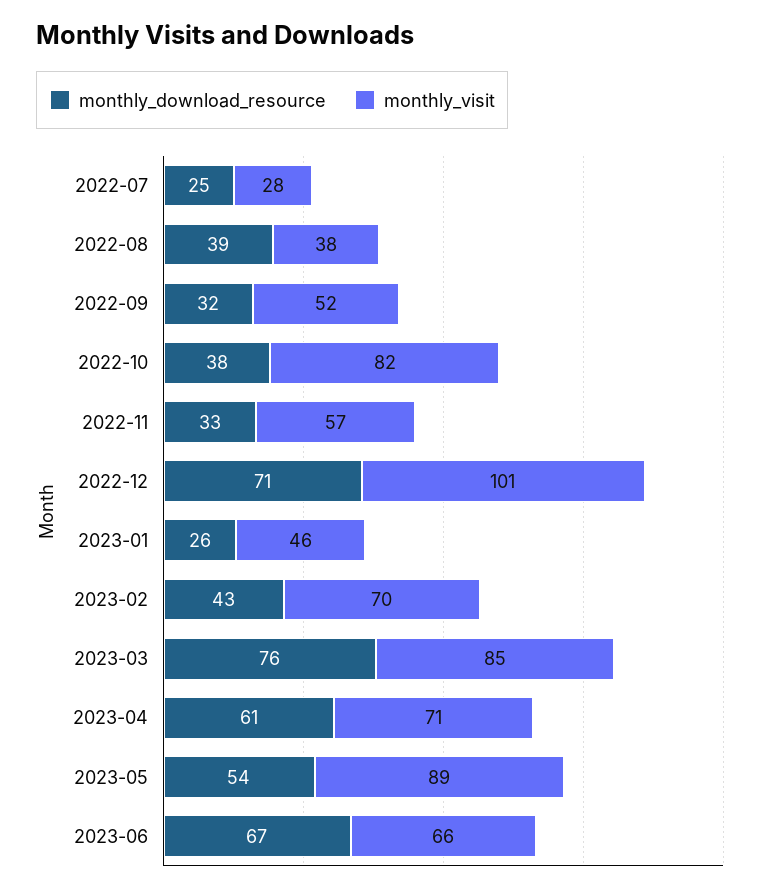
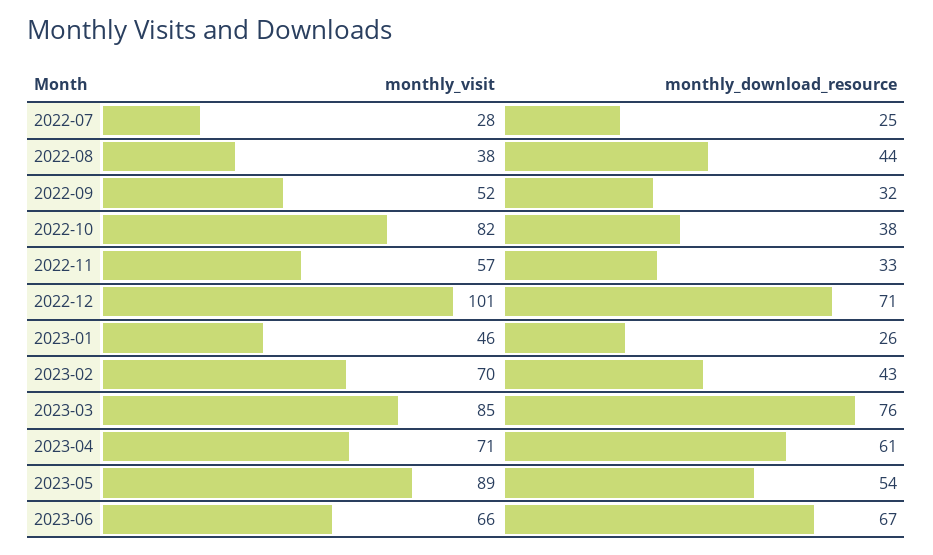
  {
    "monthly_download_resource": {
      "2022-07": 25,
-     "2022-08": 39,
+     "2022-08": 44,
      "2022-09": 32,
      "2022-10": 38,
      "2022-11": 33,
      "2022-12": 71,
      "2023-01": 26,
      "2023-02": 43,
      "2023-03": 76,
      "2023-04": 61,
      "2023-05": 54,
      "2023-06": 67
    },
    "monthly_visit": {
      "2022-07": 28,
      "2022-08": 38,
      "2022-09": 52,
      "2022-10": 82,
      "2022-11": 57,
      "2022-12": 101,
      "2023-01": 46,
      "2023-02": 70,
      "2023-03": 85,
      "2023-04": 71,
      "2023-05": 89,
      "2023-06": 66
    }
  }

